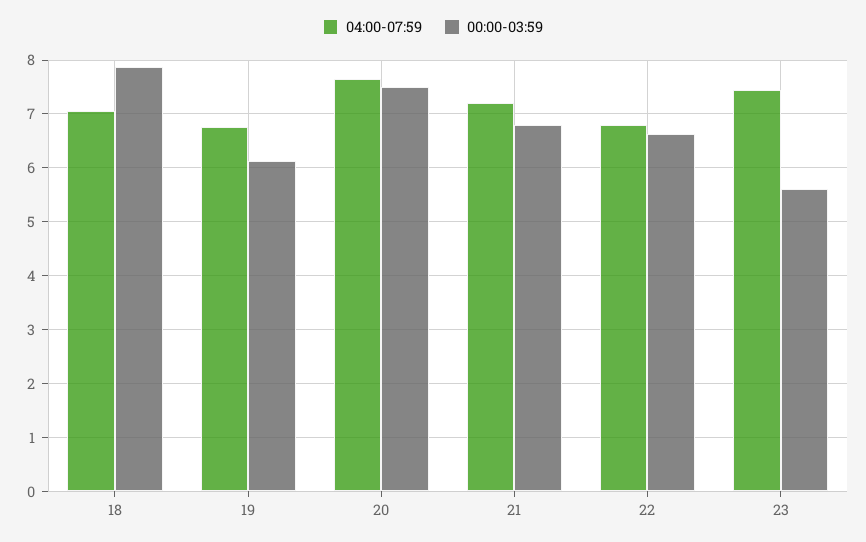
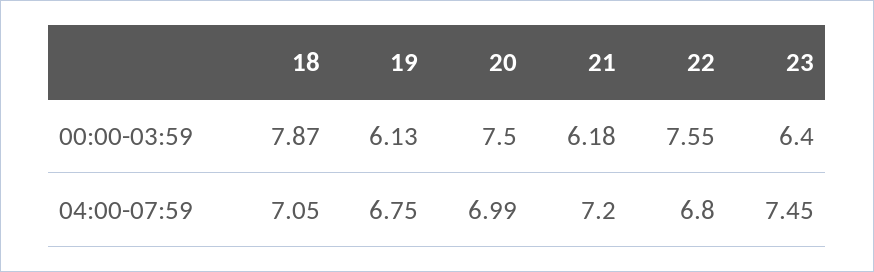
  {
    "04:00-07:59": {
      "18": 7.05,
      "19": 6.75,
-     "20": 7.6,
+     "20": 6.99,
      "21": 7.2,
      "22": 6.8,
      "23": 7.45
    },
    "00:00-03:59": {
      "18": 7.87,
      "19": 6.13,
      "20": 7.5,
-     "21": 6.8,
+     "21": 6.18,
-     "22": 6.6,
+     "22": 7.55,
-     "23": 5.6
+     "23": 6.4
    }
  }

